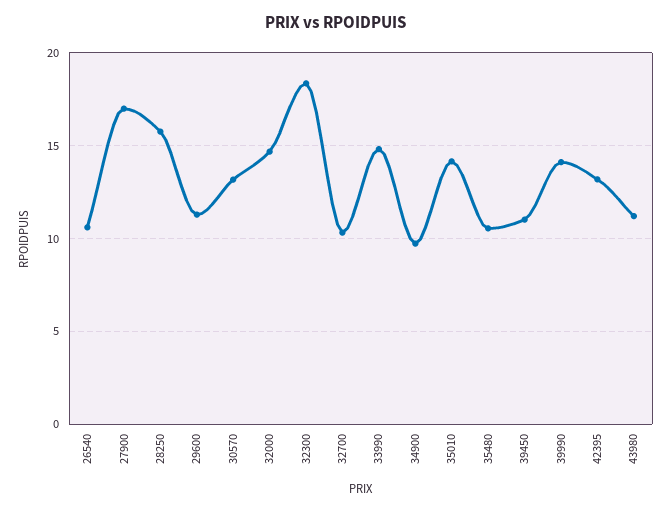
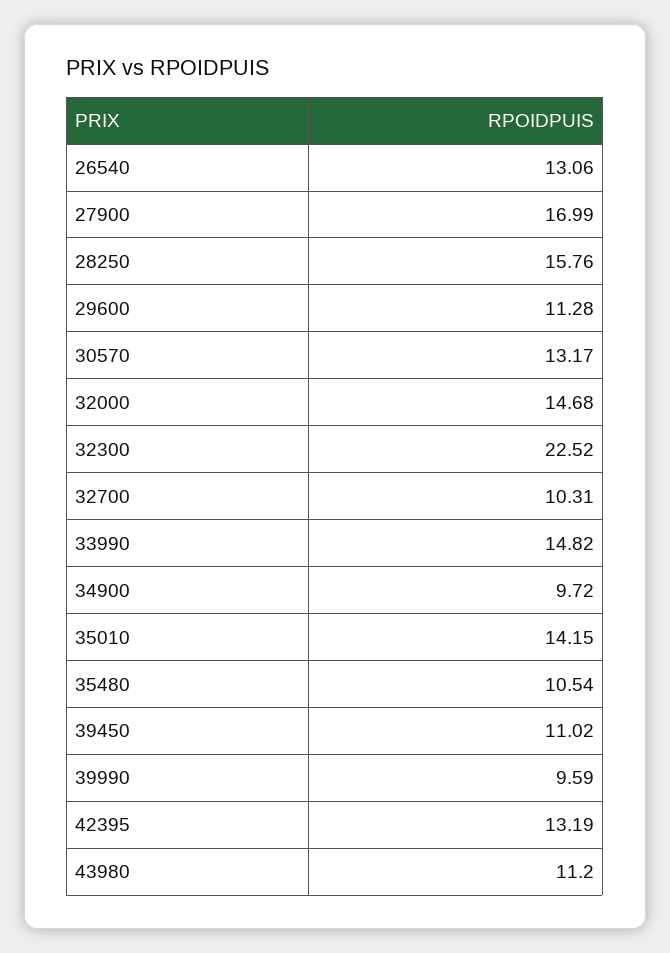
  {
-   "26540": 10.5,
+   "26540": 13.06,
    "27900": 16.99,
    "28250": 15.76,
    "29600": 11.28,
    "30570": 13.17,
    "32000": 14.68,
-   "32300": 18.5,
+   "32300": 22.52,
    "32700": 10.31,
    "33990": 14.82,
    "34900": 9.72,
    "35010": 14.15,
    "35480": 10.54,
    "39450": 11.02,
-   "39990": 14,
+   "39990": 9.59,
    "42395": 13.19,
    "43980": 11.2
  }

